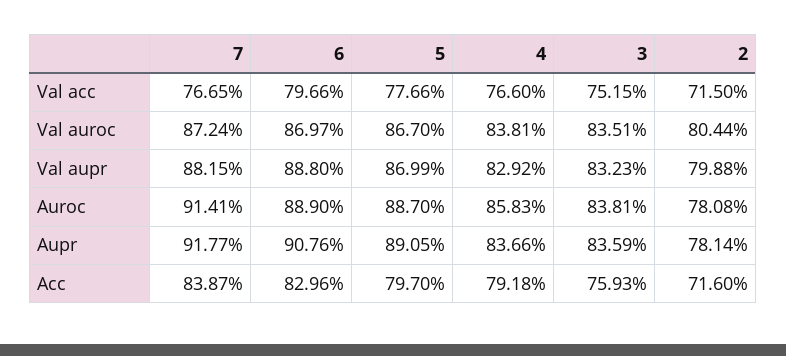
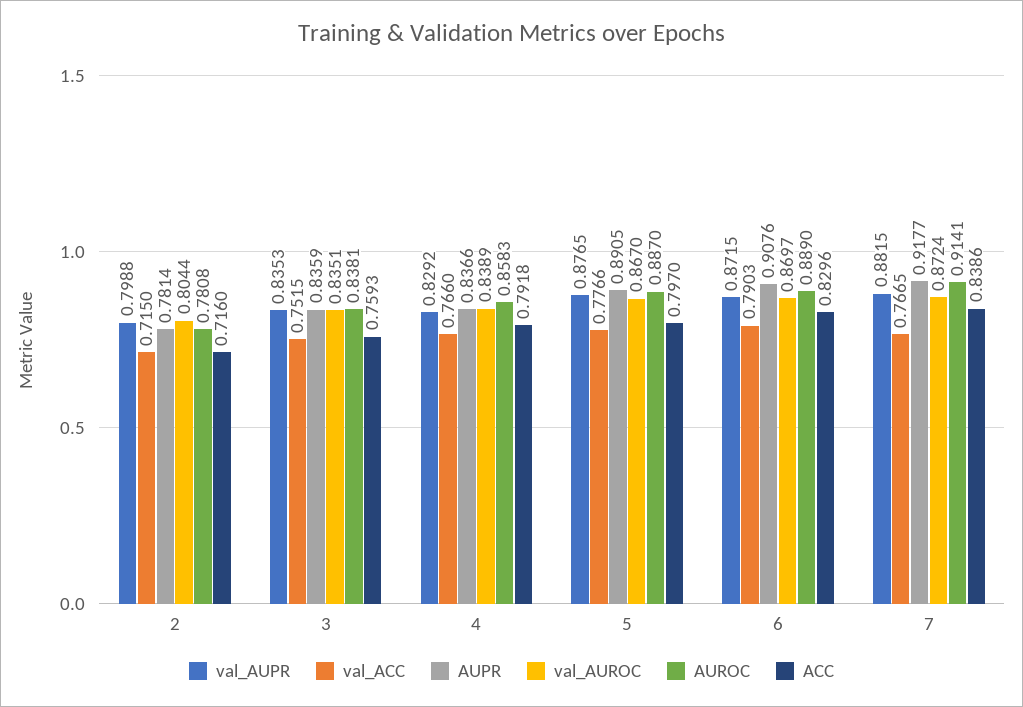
  {
    "Val acc": {
      "7": 0.7665,
-     "6": 0.7966,
+     "6": 0.7903,
      "5": 0.7766,
      "4": 0.766,
      "3": 0.7515,
      "2": 0.715
    },
    "Val auroc": {
      "7": 0.8724,
      "6": 0.8697,
      "5": 0.867,
-     "4": 0.8381,
+     "4": 0.8389,
      "3": 0.8351,
      "2": 0.8044
    },
    "Val aupr": {
      "7": 0.8815,
-     "6": 0.888,
+     "6": 0.8715,
-     "5": 0.8699,
+     "5": 0.8765,
      "4": 0.8292,
-     "3": 0.8323,
+     "3": 0.8353,
      "2": 0.7988
    },
    "Auroc": {
      "7": 0.9141,
      "6": 0.889,
      "5": 0.887,
      "4": 0.8583,
      "3": 0.8381,
      "2": 0.7808
    },
    "Aupr": {
      "7": 0.9177,
      "6": 0.9076,
      "5": 0.8905,
      "4": 0.8366,
      "3": 0.8359,
      "2": 0.7814
    },
    "Acc": {
-     "7": 0.8387,
+     "7": 0.8386,
      "6": 0.8296,
      "5": 0.797,
      "4": 0.7918,
      "3": 0.7593,
      "2": 0.716
    }
  }

